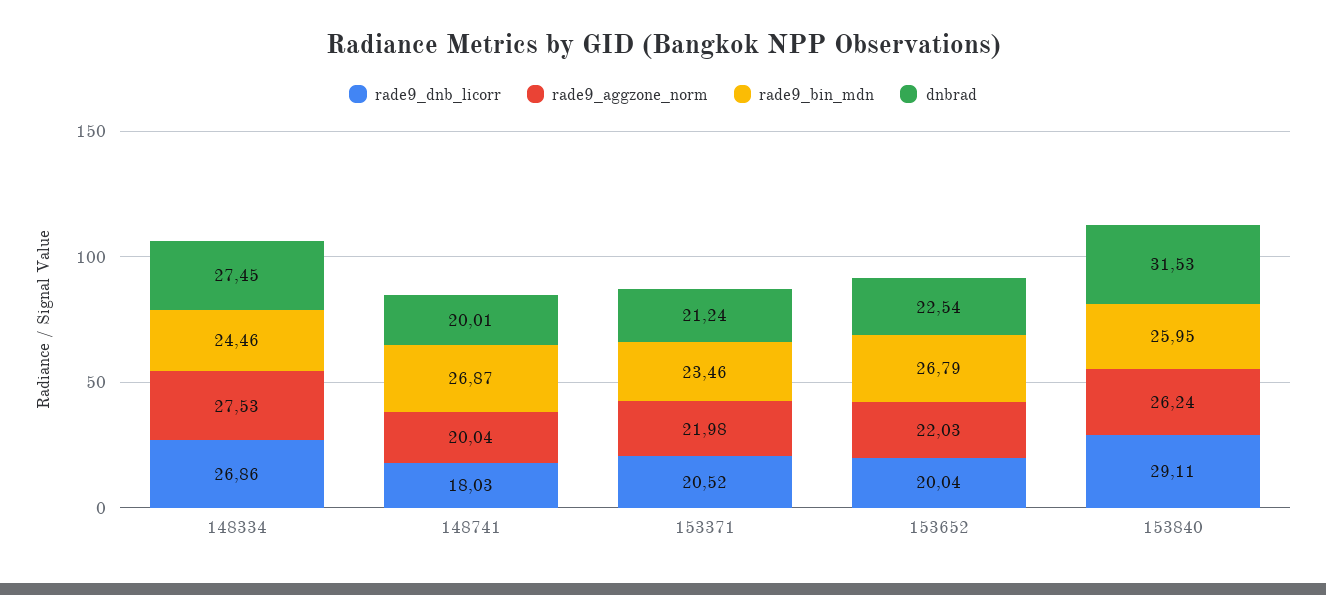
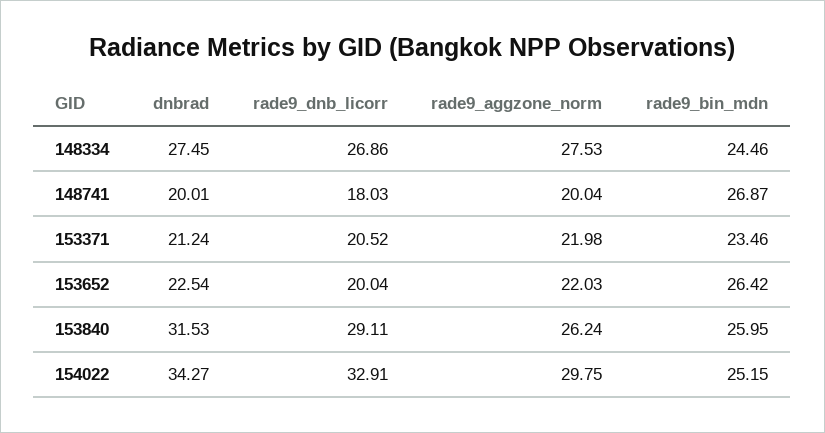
  {
    "rade9_dnb_licorr": {
      "148334": 26.86,
      "148741": 18.03,
      "153371": 20.52,
      "153652": 20.04,
-     "153840": 29.11
+     "153840": 29.11,
+     "154022": 32.91
    },
    "rade9_aggzone_norm": {
      "148334": 27.53,
      "148741": 20.04,
      "153371": 21.98,
      "153652": 22.03,
-     "153840": 26.24
+     "153840": 26.24,
+     "154022": 29.75
    },
    "rade9_bin_mdn": {
      "148334": 24.46,
      "148741": 26.87,
      "153371": 23.46,
-     "153652": 26.79,
+     "153652": 26.42,
-     "153840": 25.95
+     "153840": 25.95,
+     "154022": 25.15
    },
    "dnbrad": {
      "148334": 27.45,
      "148741": 20.01,
      "153371": 21.24,
      "153652": 22.54,
-     "153840": 31.53
+     "153840": 31.53,
+     "154022": 34.27
    }
  }

